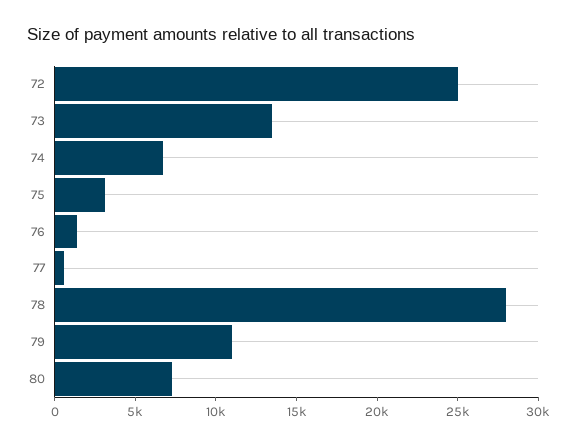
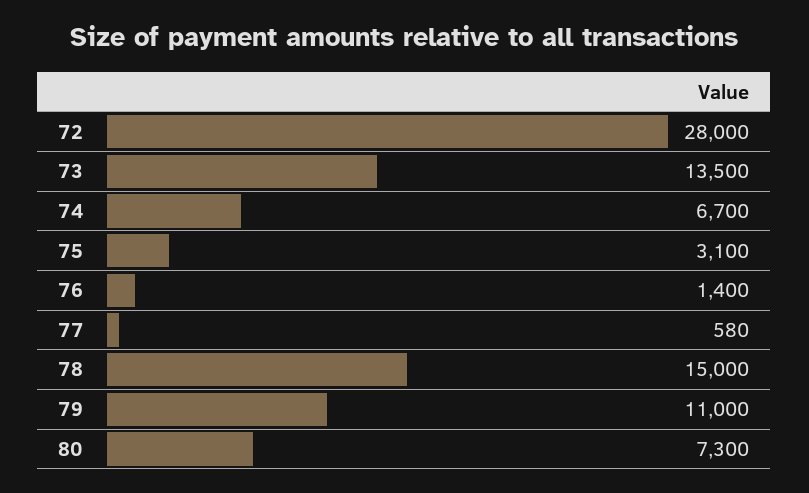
  {
-   "72": 25000,
+   "72": 28000,
    "73": 13500,
    "74": 6700,
    "75": 3100,
    "76": 1400,
    "77": 580,
-   "78": 28000,
+   "78": 15000,
    "79": 11000,
    "80": 7300
  }

